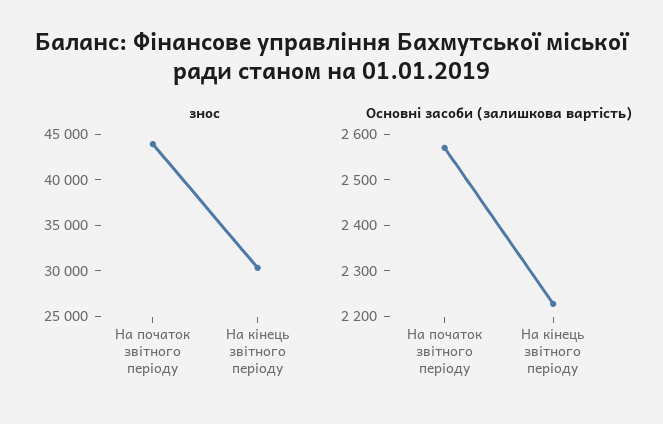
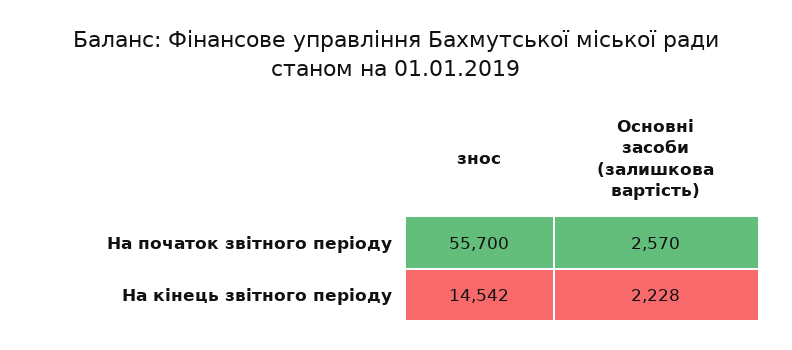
  {
    "знос": {
-     "На початок звітного періоду": 44000,
+     "На початок звітного періоду": 55700,
-     "На кінець звітного періоду": 30000
+     "На кінець звітного періоду": 14542
    },
    "Основні засоби (залишкова вартість)": {
      "На початок звітного періоду": 2570,
      "На кінець звітного періоду": 2228
    }
  }

